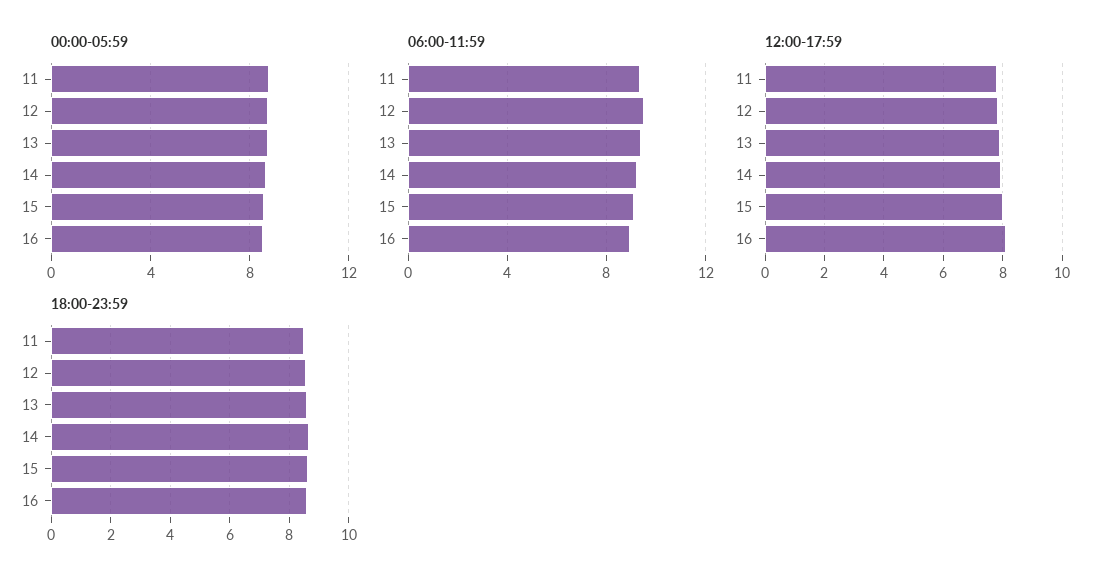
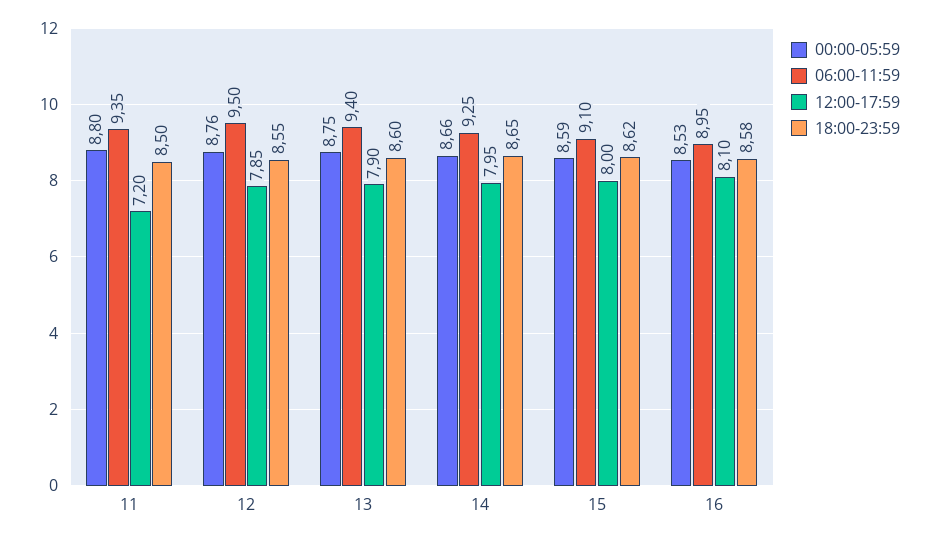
  {
    "00:00-05:59": {
      "11": 8.8,
      "12": 8.76,
      "13": 8.75,
      "14": 8.66,
      "15": 8.59,
      "16": 8.53
    },
    "06:00-11:59": {
      "11": 9.35,
      "12": 9.5,
      "13": 9.4,
      "14": 9.25,
      "15": 9.1,
      "16": 8.95
    },
    "12:00-17:59": {
-     "11": 7.75,
+     "11": 7.2,
      "12": 7.85,
      "13": 7.9,
      "14": 7.95,
      "15": 8,
      "16": 8.1
    },
    "18:00-23:59": {
      "11": 8.5,
      "12": 8.55,
      "13": 8.6,
      "14": 8.65,
      "15": 8.62,
      "16": 8.58
    }
  }

